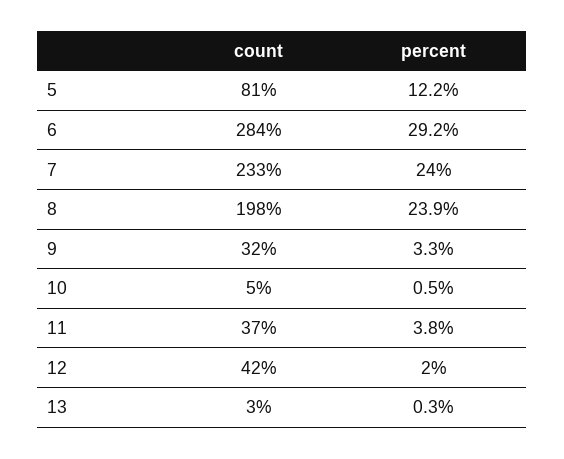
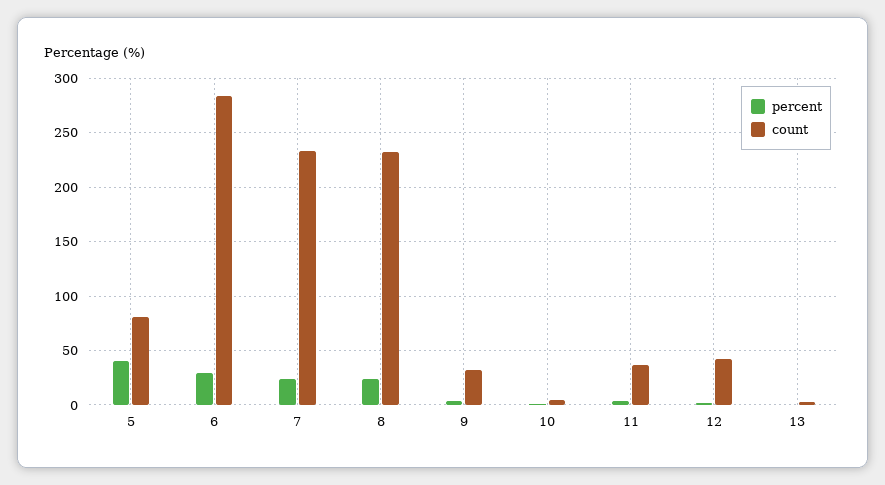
  {
    "count": {
      "5": 81,
      "6": 284,
      "7": 233,
-     "8": 198,
+     "8": 230,
      "9": 32,
      "10": 5,
      "11": 37,
      "12": 42,
      "13": 3
    },
    "percent": {
-     "5": 12.2,
+     "5": 40,
      "6": 29.2,
      "7": 24,
      "8": 23.9,
      "9": 3.3,
      "10": 0.5,
      "11": 3.8,
      "12": 2,
      "13": 0.3
    }
  }

